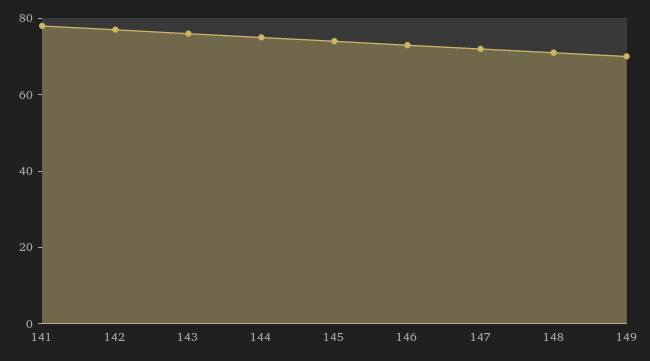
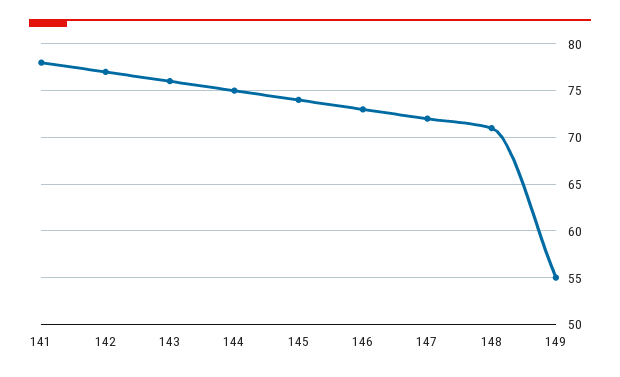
  {
    "141": 78,
    "142": 77,
    "143": 76,
    "144": 75,
    "145": 74,
    "146": 73,
    "147": 72,
    "148": 71,
-   "149": 70
+   "149": 55
  }

